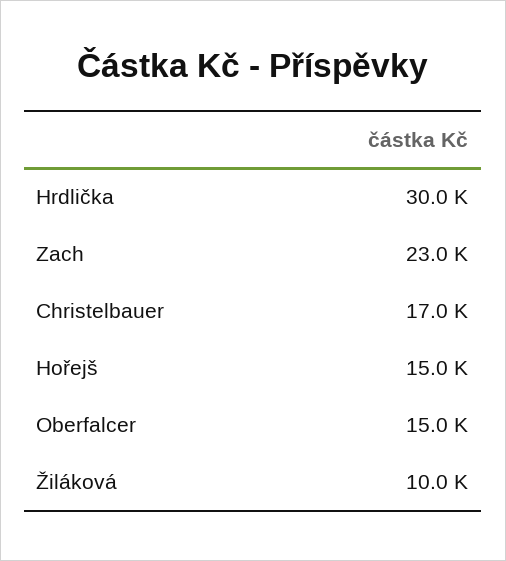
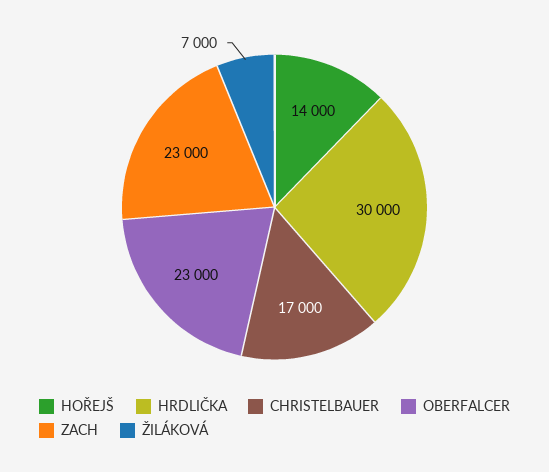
  {
    "Hrdlička": 30000,
    "Zach": 23000,
    "Christelbauer": 17000,
-   "Hořejš": 15000,
+   "Hořejš": 14000,
-   "Oberfalcer": 15000,
+   "Oberfalcer": 23000,
-   "Žiláková": 10000
+   "Žiláková": 7000
  }

